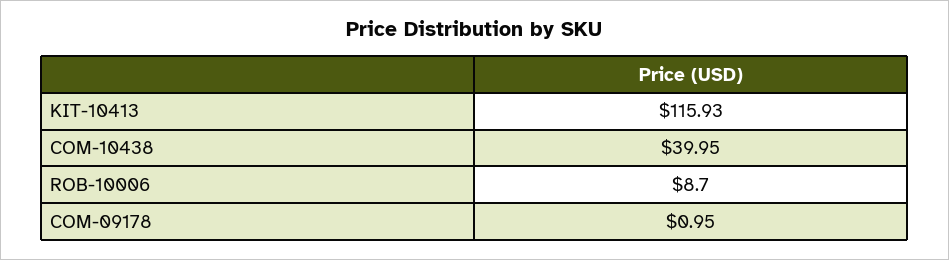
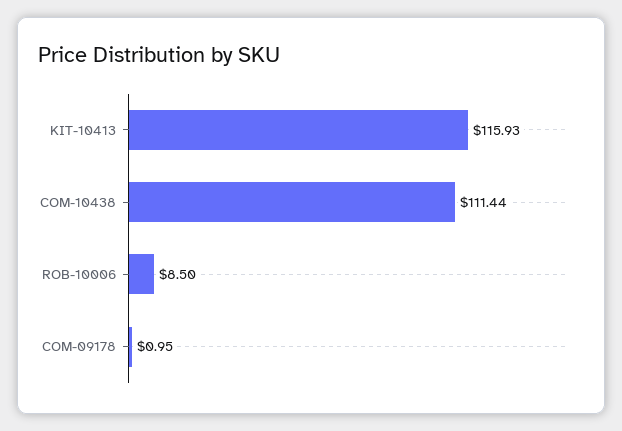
  {
    "KIT-10413": 115.93,
-   "COM-10438": 39.95,
+   "COM-10438": 111.44,
-   "ROB-10006": 8.7,
+   "ROB-10006": 8.5,
    "COM-09178": 0.95
  }

